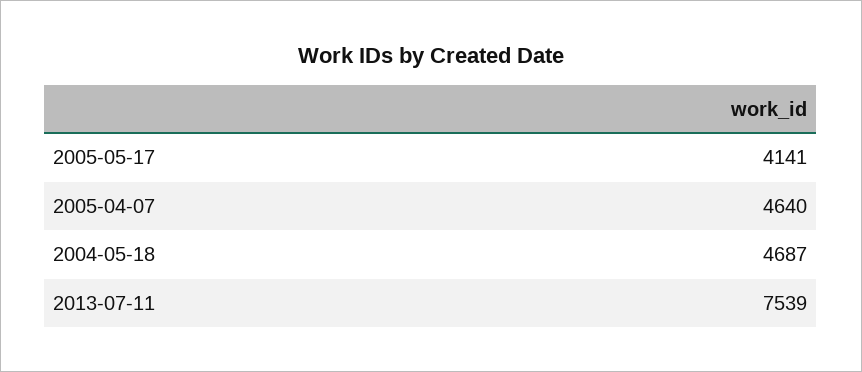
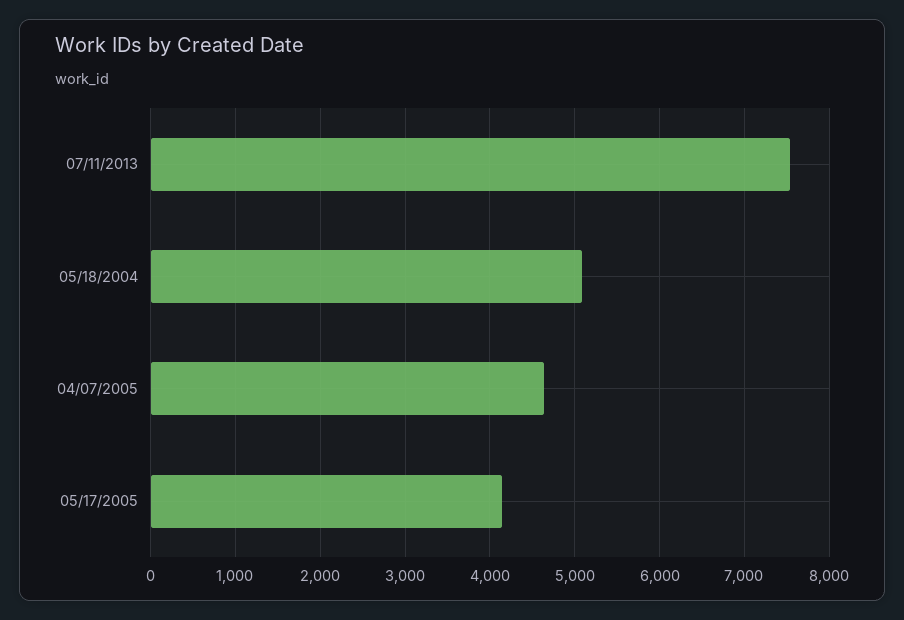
  {
    "2005-05-17": 4141,
    "2005-04-07": 4640,
-   "2004-05-18": 4687,
+   "2004-05-18": 5100,
    "2013-07-11": 7539
  }

